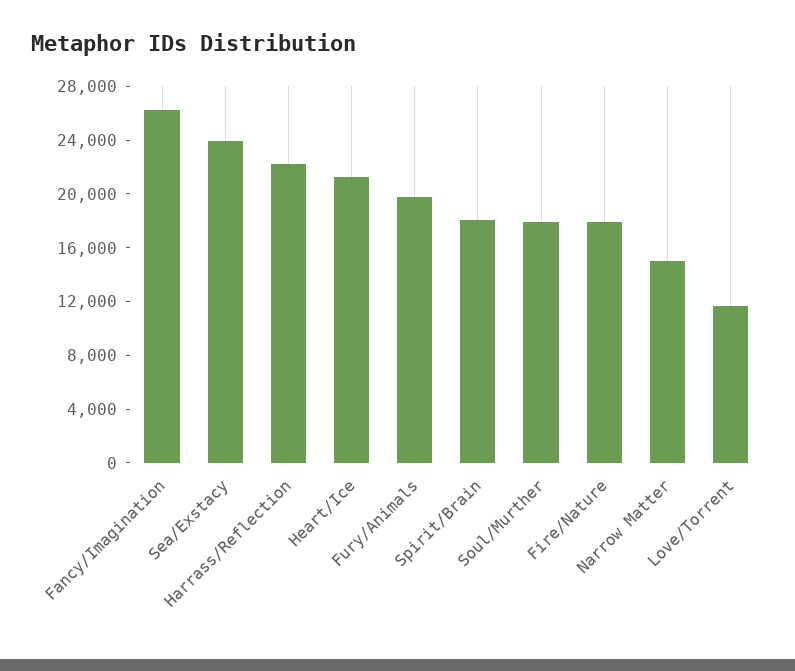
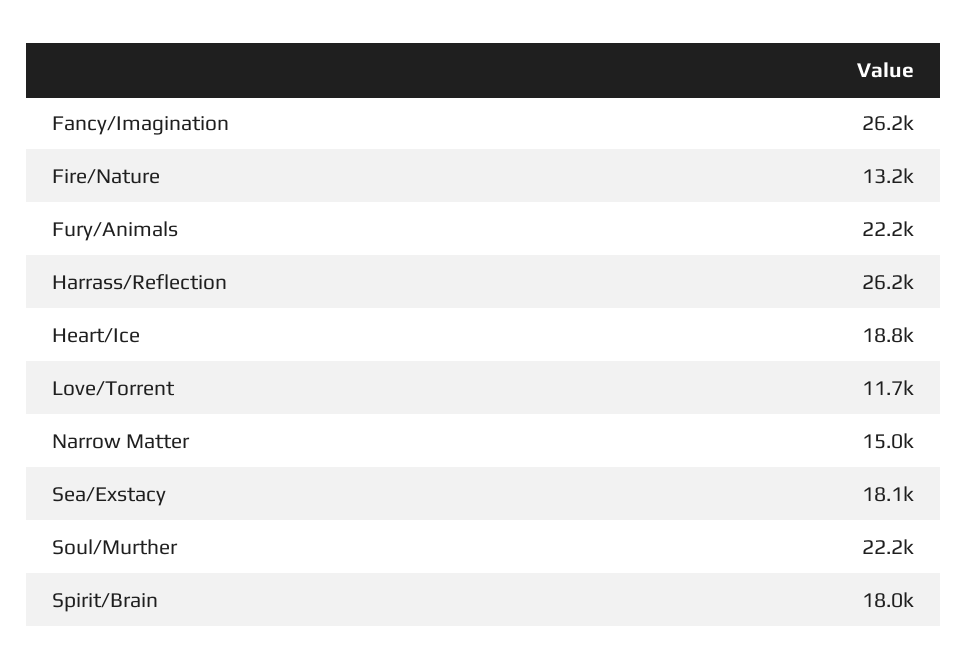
  {
    "Fancy/Imagination": 26200,
-   "Sea/Exstacy": 24000,
+   "Sea/Exstacy": 18100,
-   "Harrass/Reflection": 22000,
+   "Harrass/Reflection": 26200,
-   "Heart/Ice": 21000,
+   "Heart/Ice": 18800,
-   "Fury/Animals": 20000,
+   "Fury/Animals": 22200,
    "Spirit/Brain": 18000,
-   "Soul/Murther": 18000,
+   "Soul/Murther": 22200,
-   "Fire/Nature": 18000,
+   "Fire/Nature": 13200,
    "Narrow Matter": 15000,
    "Love/Torrent": 11700
  }

